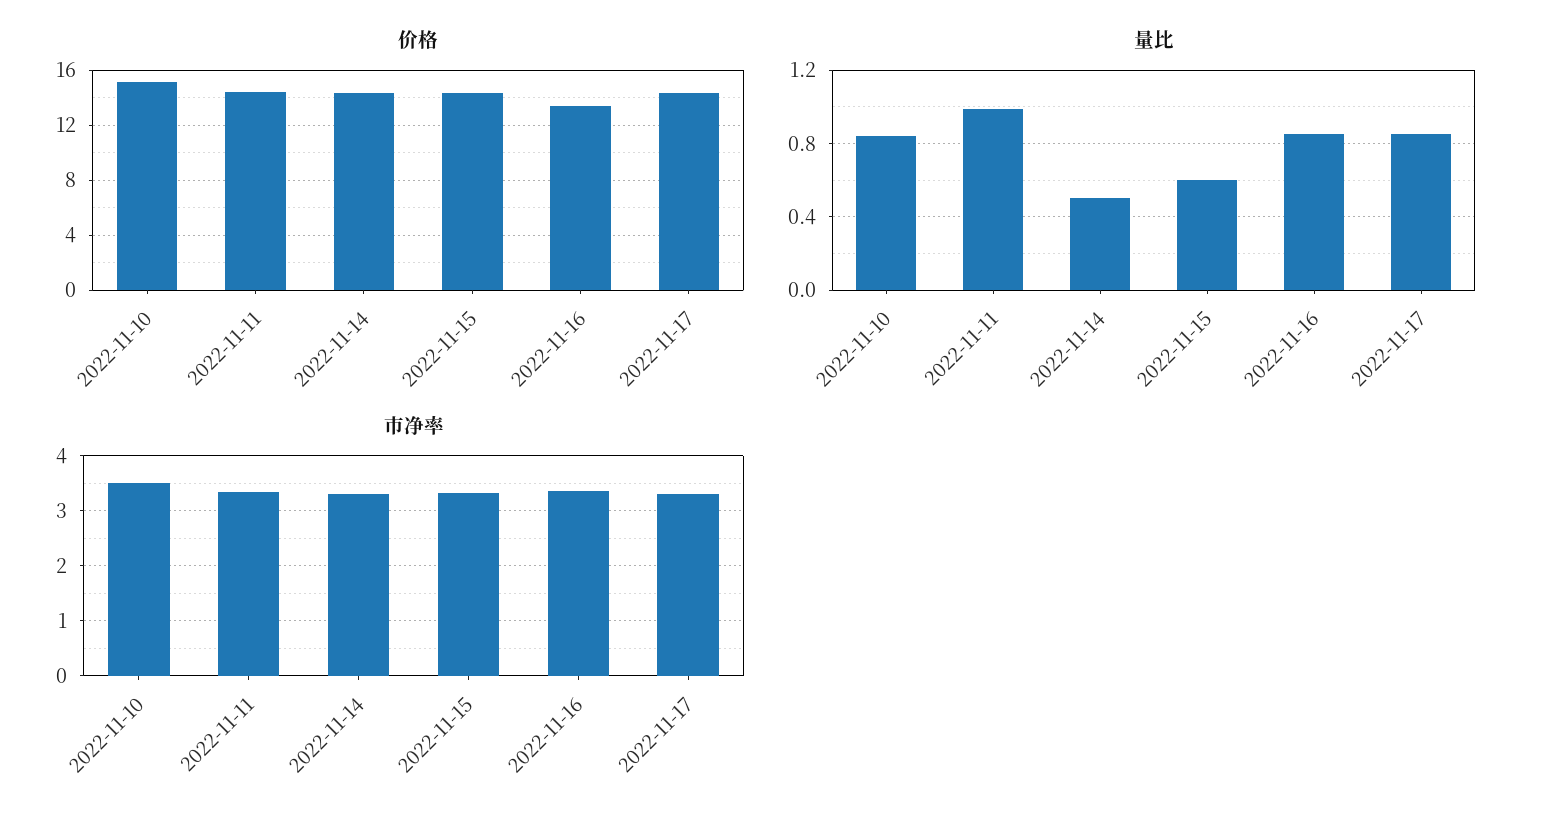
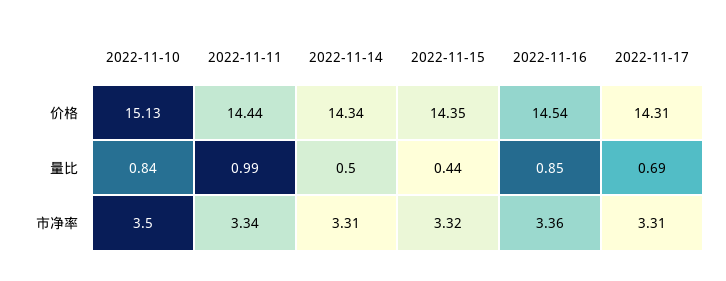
  {
    "价格": {
      "2022-11-10": 15.13,
      "2022-11-11": 14.44,
      "2022-11-14": 14.34,
      "2022-11-15": 14.35,
-     "2022-11-16": 13.5,
+     "2022-11-16": 14.54,
      "2022-11-17": 14.31
    },
    "量比": {
      "2022-11-10": 0.84,
      "2022-11-11": 0.99,
      "2022-11-14": 0.5,
-     "2022-11-15": 0.6,
+     "2022-11-15": 0.44,
      "2022-11-16": 0.85,
-     "2022-11-17": 0.85
+     "2022-11-17": 0.69
    },
    "市净率": {
      "2022-11-10": 3.5,
      "2022-11-11": 3.34,
      "2022-11-14": 3.31,
      "2022-11-15": 3.32,
      "2022-11-16": 3.36,
      "2022-11-17": 3.31
    }
  }

